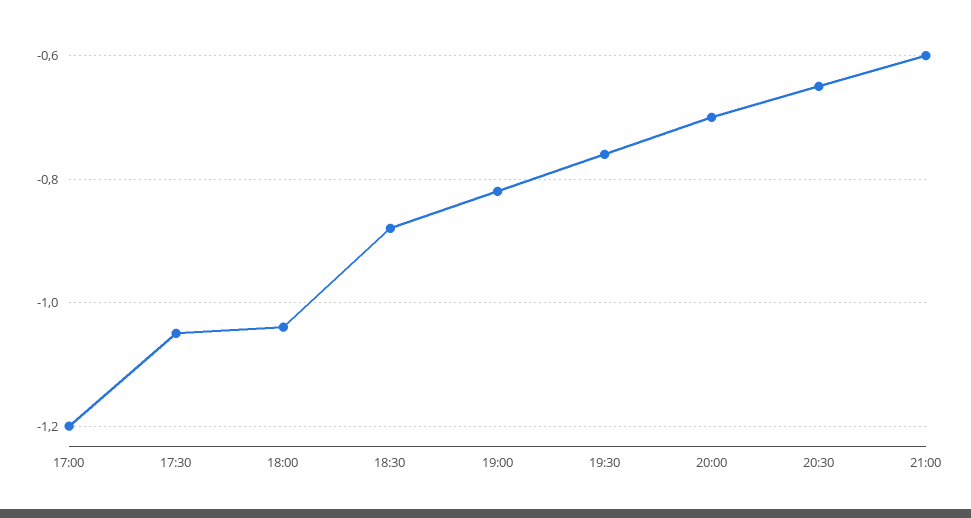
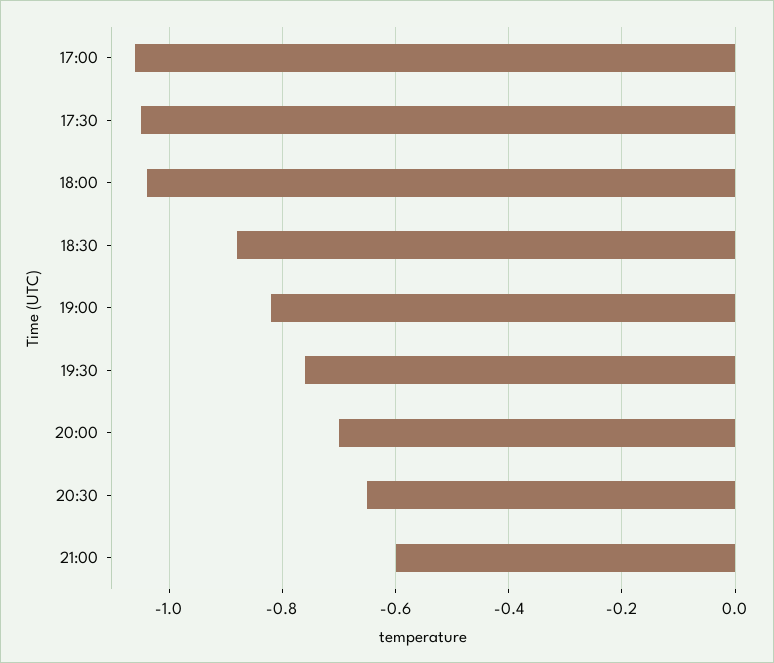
  {
-   "17:00": -1.2,
+   "17:00": -1.05,
    "17:30": -1.05,
    "18:00": -1.05,
    "18:30": -0.9,
    "19:00": -0.8,
    "19:30": -0.75,
    "20:00": -0.7,
    "20:30": -0.65,
    "21:00": -0.6
  }

